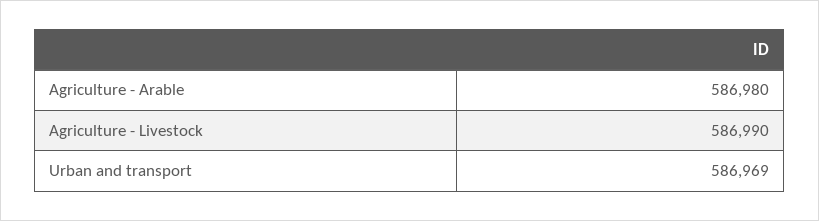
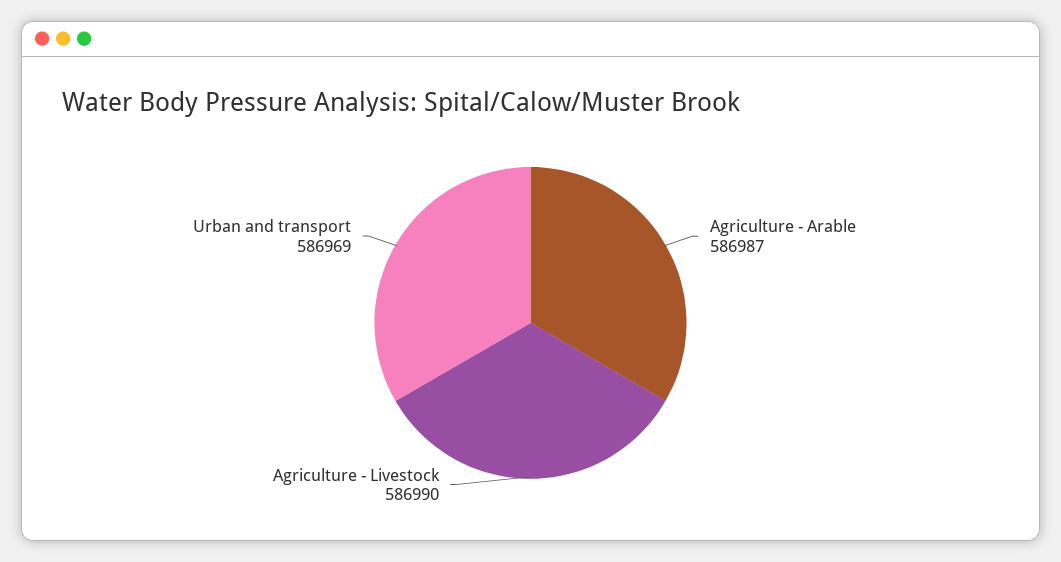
  {
-   "Agriculture - Arable": 586980,
+   "Agriculture - Arable": 586987,
    "Agriculture - Livestock": 586990,
    "Urban and transport": 586969
  }

